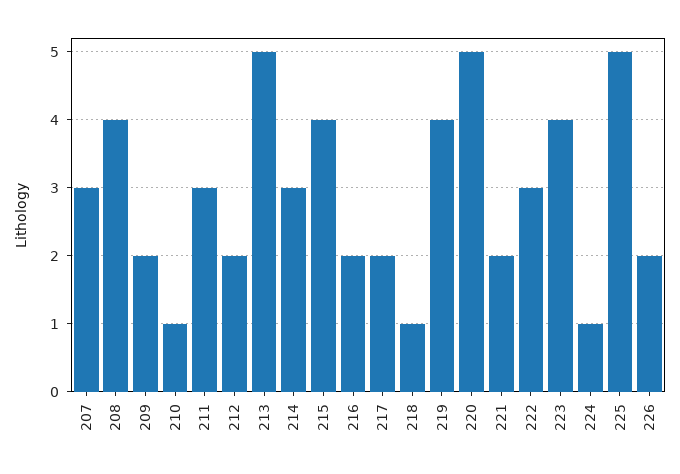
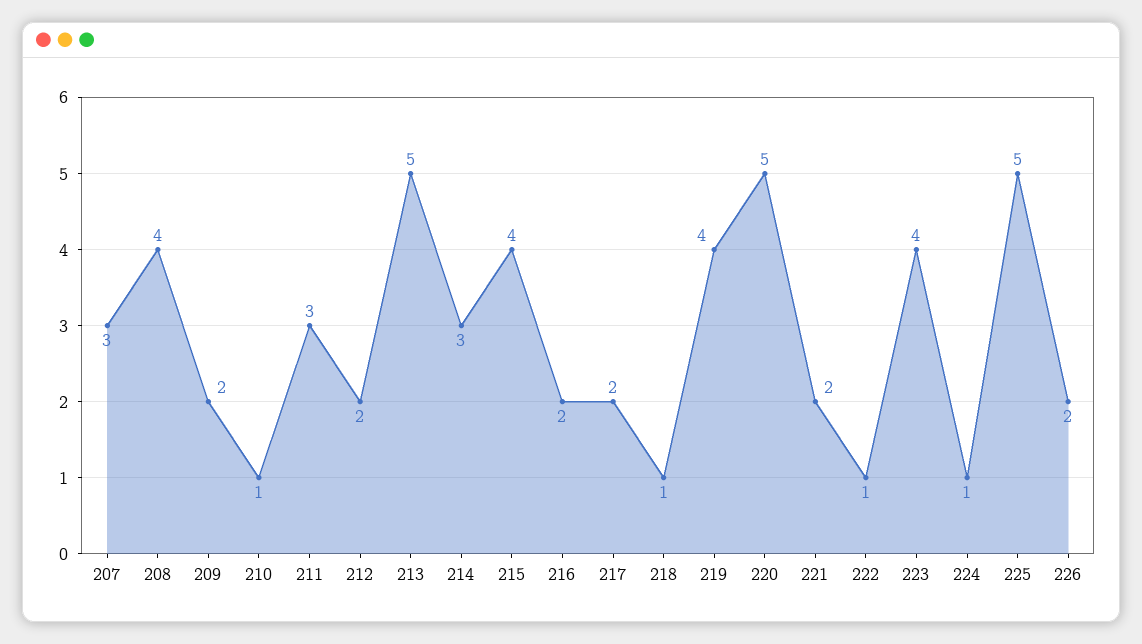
  {
    "207": 3,
    "208": 4,
    "209": 2,
    "210": 1,
    "211": 3,
    "212": 2,
    "213": 5,
    "214": 3,
    "215": 4,
    "216": 2,
    "217": 2,
    "218": 1,
    "219": 4,
    "220": 5,
    "221": 2,
-   "222": 3,
+   "222": 1,
    "223": 4,
    "224": 1,
    "225": 5,
    "226": 2
  }

